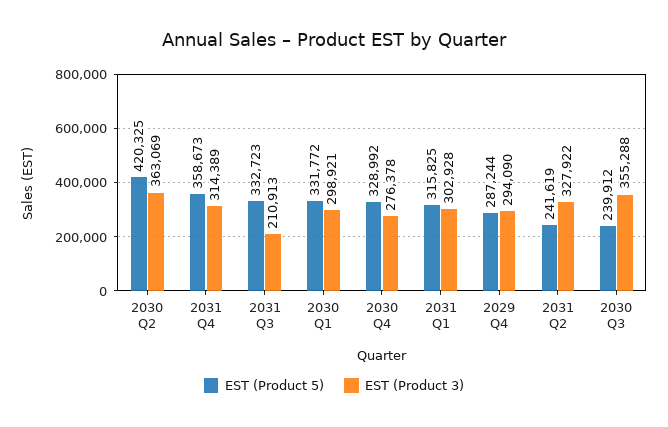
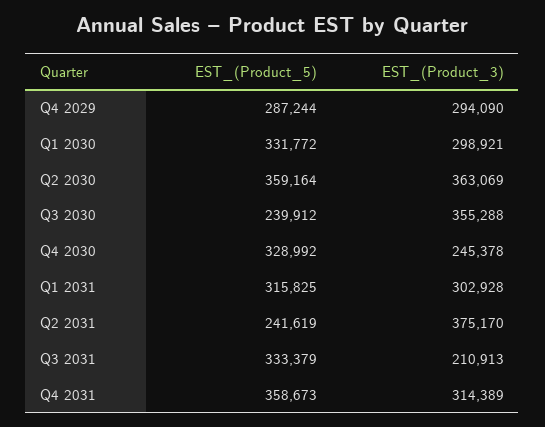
  {
    "EST (Product 5)": {
-     "2030 Q2": 420325,
+     "2030 Q2": 359164,
      "2031 Q4": 358673,
-     "2031 Q3": 332723,
+     "2031 Q3": 333379,
      "2030 Q1": 331772,
      "2030 Q4": 328992,
      "2031 Q1": 315825,
      "2029 Q4": 287244,
      "2031 Q2": 241619,
      "2030 Q3": 239912
    },
    "EST (Product 3)": {
      "2030 Q2": 363069,
      "2031 Q4": 314389,
      "2031 Q3": 210913,
      "2030 Q1": 298921,
-     "2030 Q4": 276378,
+     "2030 Q4": 245378,
      "2031 Q1": 302928,
      "2029 Q4": 294090,
-     "2031 Q2": 327922,
+     "2031 Q2": 375170,
      "2030 Q3": 355288
    }
  }

